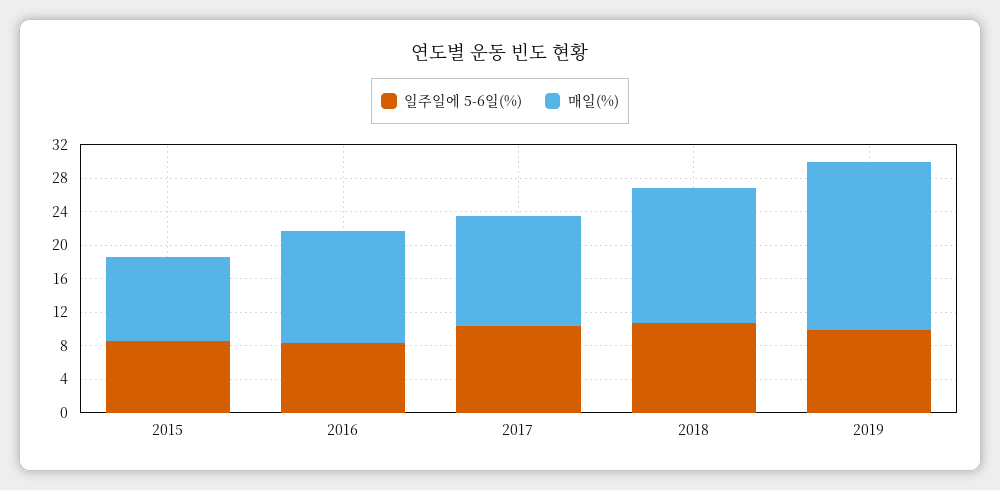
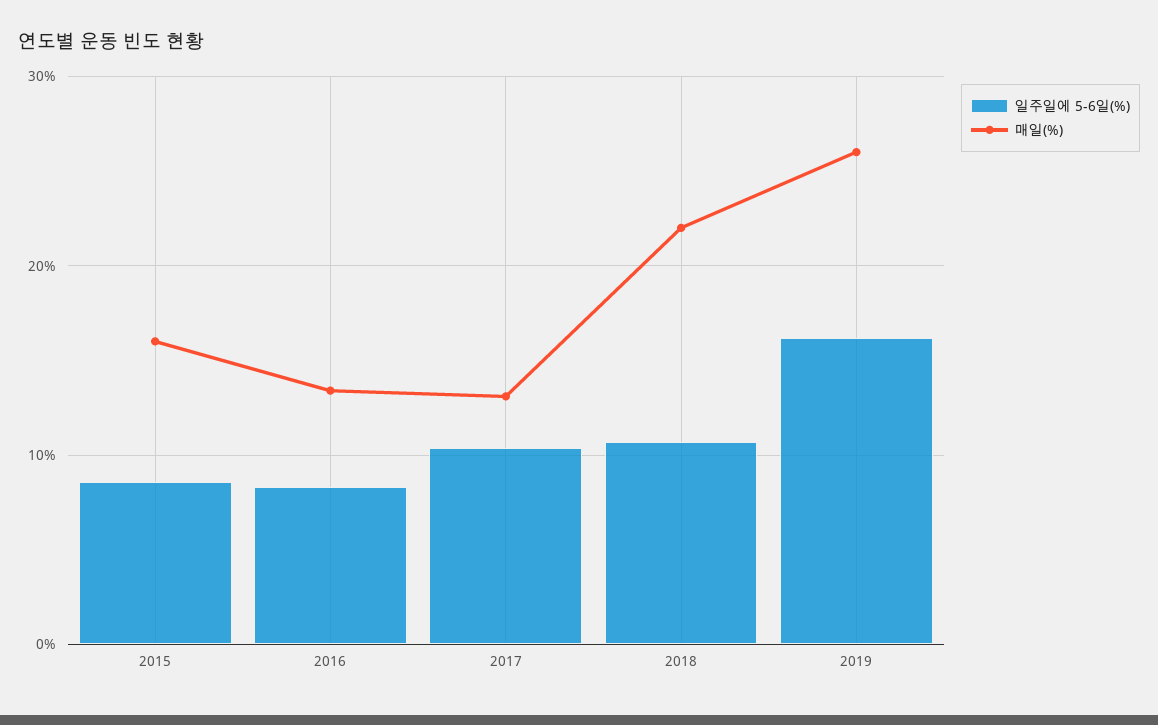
  {
    "일주일에 5-6일(%)": {
      "2015": 9,
      "2016": 8,
      "2017": 10,
      "2018": 11,
-     "2019": 10
+     "2019": 16
    },
    "매일(%)": {
-     "2015": 10,
+     "2015": 16,
      "2016": 13,
      "2017": 13,
-     "2018": 16,
+     "2018": 22,
-     "2019": 20
+     "2019": 26
    }
  }

